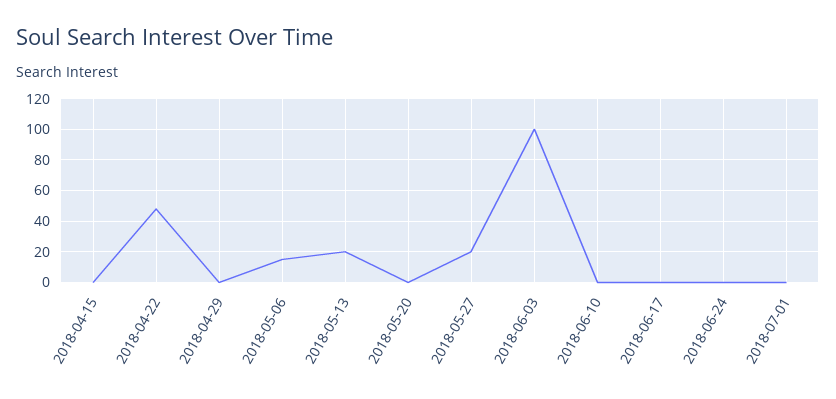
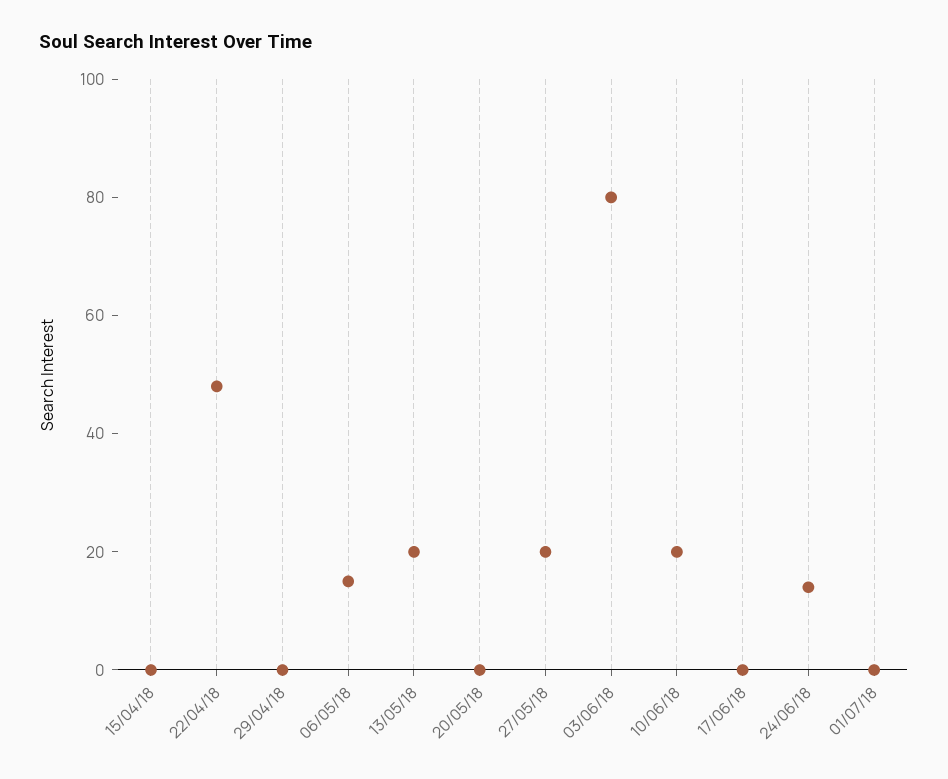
  {
    "2018-04-15": 0,
    "2018-04-22": 50,
    "2018-04-29": 0,
    "2018-05-06": 15,
    "2018-05-13": 20,
    "2018-05-20": 0,
    "2018-05-27": 20,
-   "2018-06-03": 100,
+   "2018-06-03": 80,
-   "2018-06-10": 0,
+   "2018-06-10": 20,
    "2018-06-17": 0,
-   "2018-06-24": 0,
+   "2018-06-24": 15,
    "2018-07-01": 0
  }

